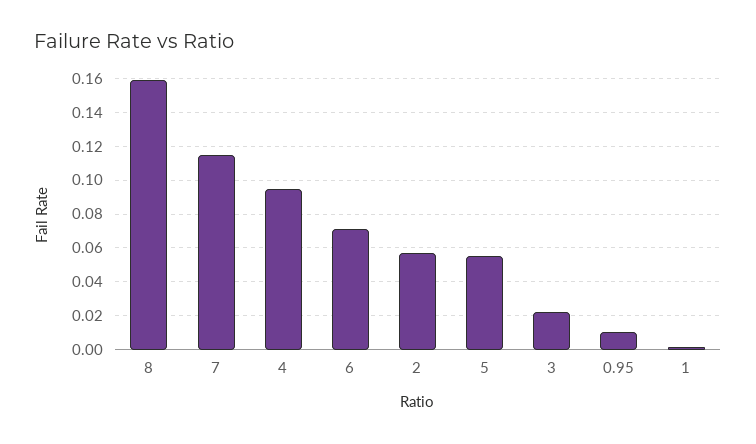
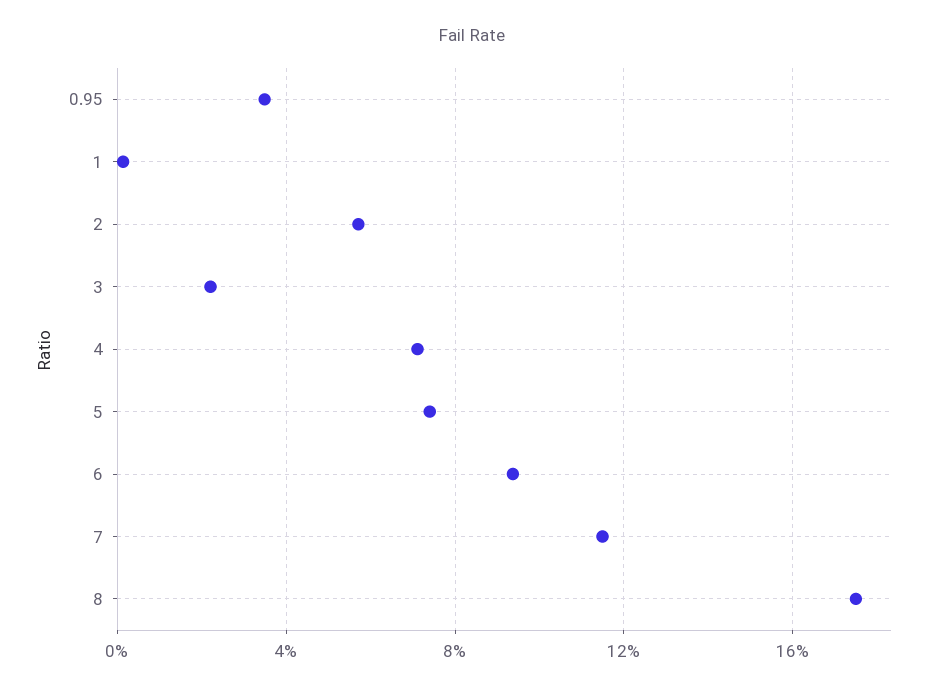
  {
-   "8": 0.16,
+   "8": 0.175,
    "7": 0.115,
-   "4": 0.095,
+   "4": 0.07,
-   "6": 0.07,
+   "6": 0.095,
    "2": 0.055,
-   "5": 0.055,
+   "5": 0.075,
    "3": 0.02,
-   "0.95": 0.01,
+   "0.95": 0.035,
    "1": 0
  }

